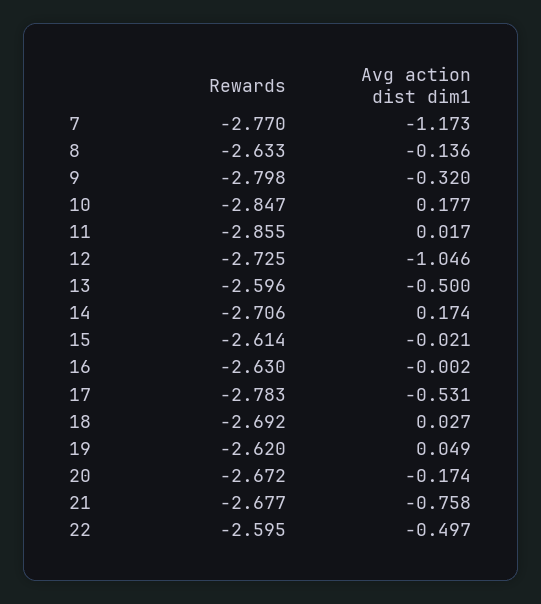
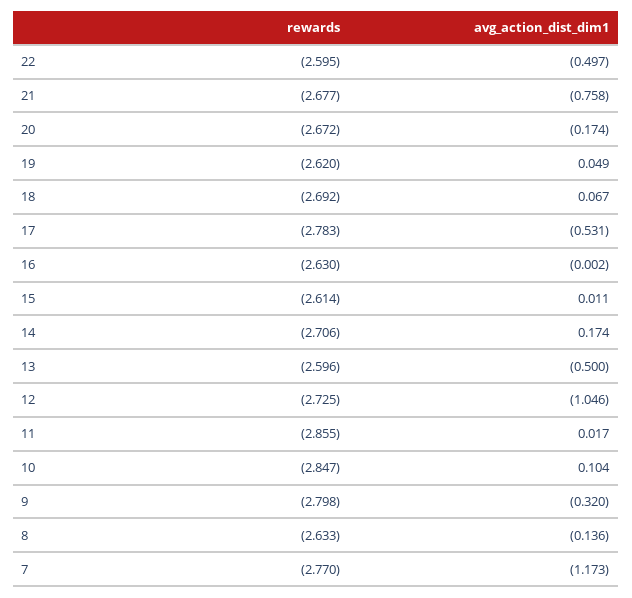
  {
    "Rewards": {
      "7": -2.77,
      "8": -2.633,
      "9": -2.798,
      "10": -2.847,
      "11": -2.855,
      "12": -2.725,
      "13": -2.596,
      "14": -2.706,
      "15": -2.614,
      "16": -2.63,
      "17": -2.783,
      "18": -2.692,
      "19": -2.62,
      "20": -2.672,
      "21": -2.677,
      "22": -2.595
    },
    "Avg action dist dim1": {
      "7": -1.173,
      "8": -0.136,
      "9": -0.32,
-     "10": 0.177,
+     "10": 0.104,
      "11": 0.017,
      "12": -1.046,
      "13": -0.5,
      "14": 0.174,
-     "15": -0.021,
+     "15": 0.011,
      "16": -0.002,
      "17": -0.531,
-     "18": 0.027,
+     "18": 0.067,
      "19": 0.049,
      "20": -0.174,
      "21": -0.758,
      "22": -0.497
    }
  }

